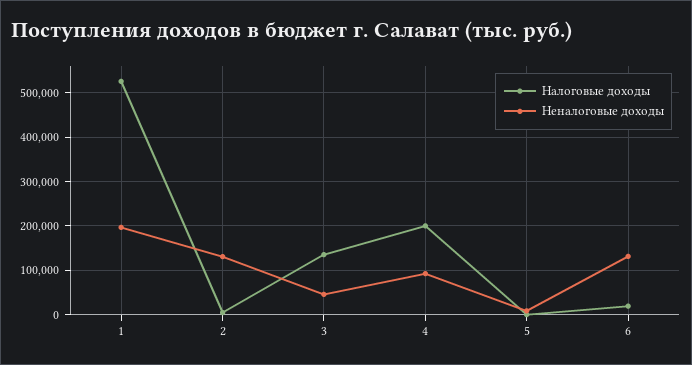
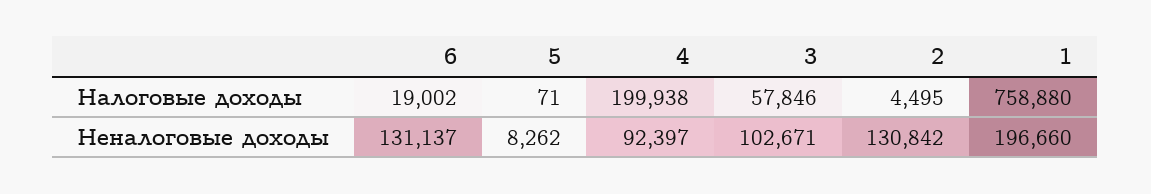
  {
    "Налоговые доходы": {
-     "1": 520000,
+     "1": 758880,
      "2": 4495,
-     "3": 140000,
+     "3": 57846,
      "4": 199938,
      "5": 71,
      "6": 19002
    },
    "Неналоговые доходы": {
      "1": 196660,
      "2": 130842,
-     "3": 40000,
+     "3": 102671,
      "4": 92397,
      "5": 8262,
      "6": 131137
    }
  }

